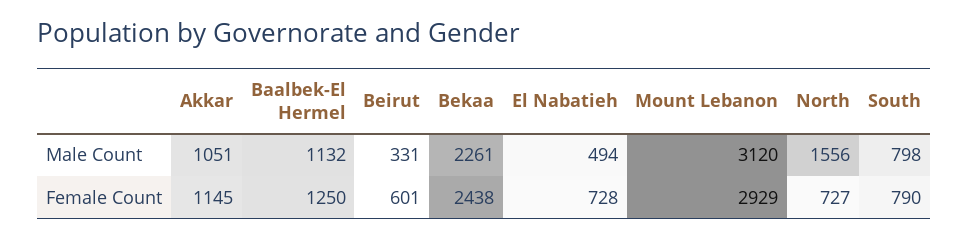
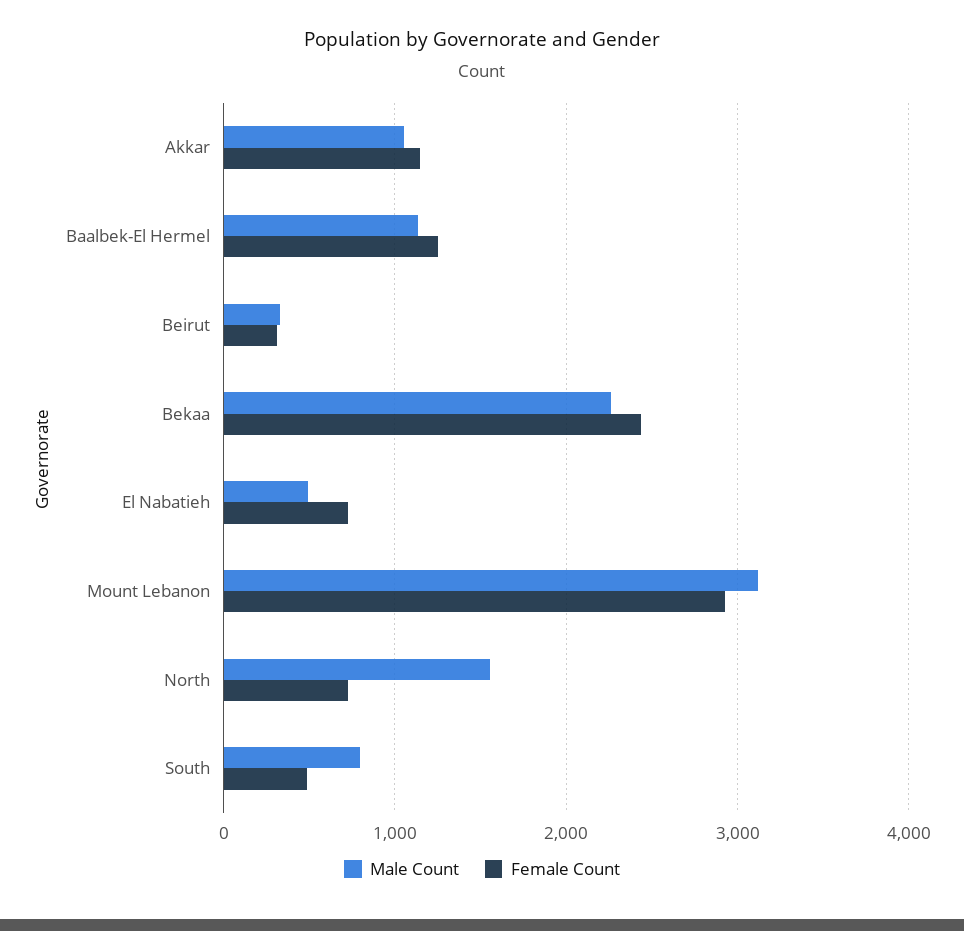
  {
    "Male Count": {
      "Akkar": 1051,
      "Baalbek-El Hermel": 1132,
      "Beirut": 331,
      "Bekaa": 2261,
      "El Nabatieh": 494,
      "Mount Lebanon": 3120,
      "North": 1556,
      "South": 798
    },
    "Female Count": {
      "Akkar": 1145,
      "Baalbek-El Hermel": 1250,
-     "Beirut": 601,
+     "Beirut": 300,
      "Bekaa": 2438,
      "El Nabatieh": 728,
      "Mount Lebanon": 2929,
      "North": 727,
-     "South": 790
+     "South": 500
    }
  }

